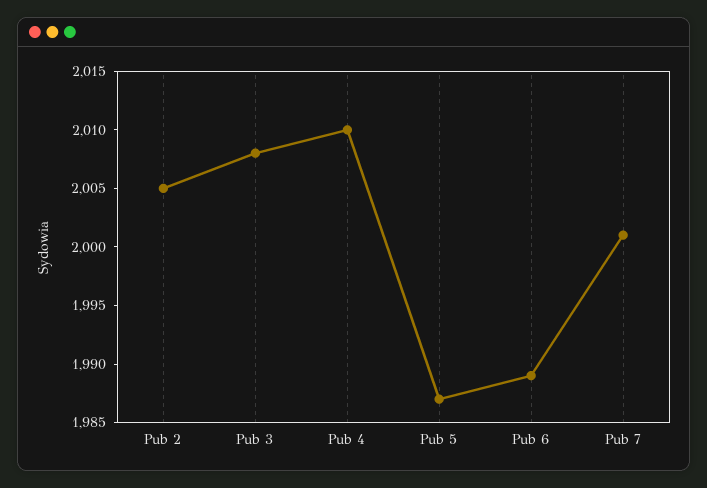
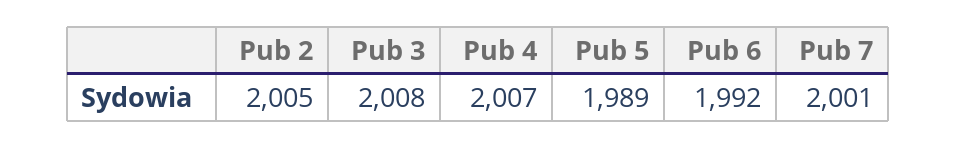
  {
    "Pub 2": 2005,
    "Pub 3": 2008,
-   "Pub 4": 2010,
+   "Pub 4": 2007,
-   "Pub 5": 1987,
+   "Pub 5": 1989,
-   "Pub 6": 1989,
+   "Pub 6": 1992,
    "Pub 7": 2001
  }

